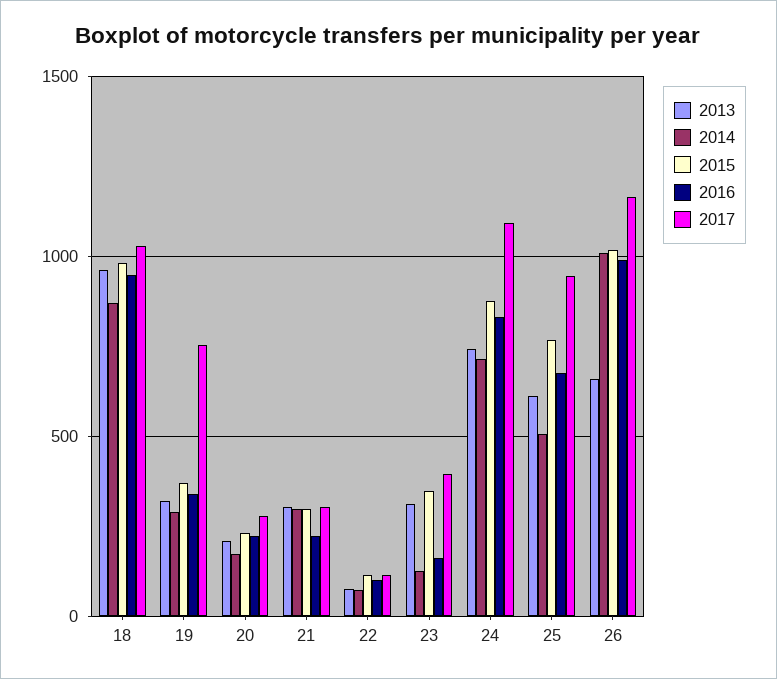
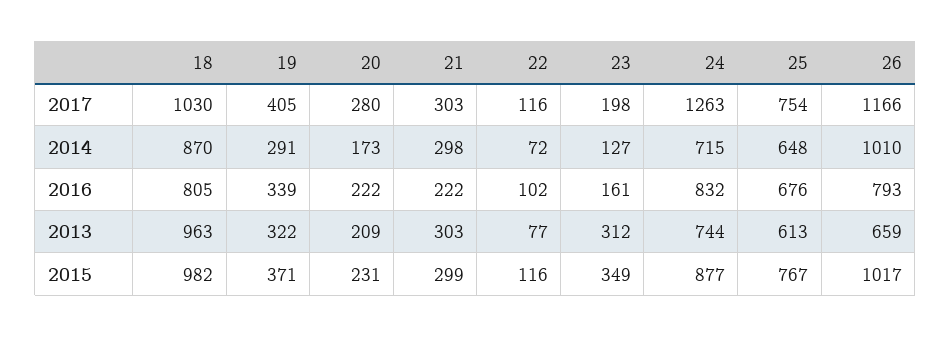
  {
    "2013": {
      "18": 963,
      "19": 322,
      "20": 209,
      "21": 303,
      "22": 77,
      "23": 312,
      "24": 744,
      "25": 613,
      "26": 659
    },
    "2014": {
      "18": 870,
      "19": 291,
      "20": 173,
      "21": 298,
      "22": 72,
      "23": 127,
      "24": 715,
-     "25": 500,
+     "25": 648,
      "26": 1010
    },
    "2015": {
      "18": 982,
      "19": 371,
      "20": 231,
      "21": 299,
      "22": 116,
      "23": 349,
      "24": 877,
      "25": 767,
      "26": 1017
    },
    "2016": {
-     "18": 950,
+     "18": 805,
      "19": 339,
      "20": 222,
      "21": 222,
      "22": 102,
      "23": 161,
      "24": 832,
      "25": 676,
-     "26": 1000
+     "26": 793
    },
    "2017": {
      "18": 1030,
-     "19": 750,
+     "19": 405,
      "20": 280,
      "21": 303,
      "22": 116,
-     "23": 400,
+     "23": 198,
-     "24": 1100,
+     "24": 1263,
-     "25": 950,
+     "25": 754,
      "26": 1166
    }
  }

